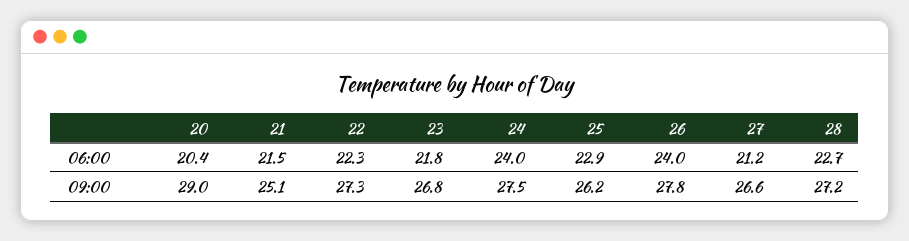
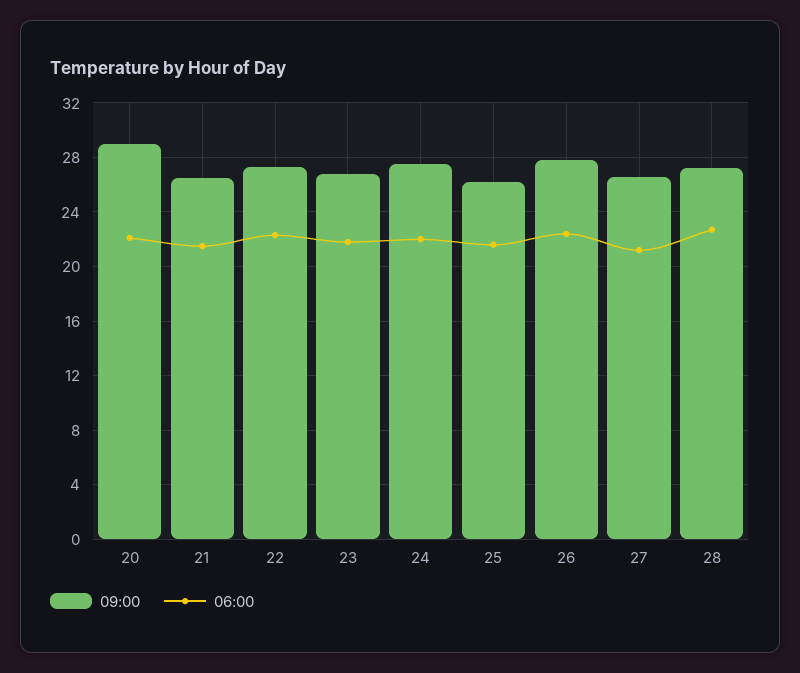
  {
    "06:00": {
-     "20": 20.4,
+     "20": 22,
      "21": 21.5,
      "22": 22.3,
      "23": 21.8,
-     "24": 24,
+     "24": 22,
-     "25": 22.9,
+     "25": 21.5,
-     "26": 24,
+     "26": 22.5,
      "27": 21.2,
      "28": 22.7
    },
    "09:00": {
      "20": 29,
-     "21": 25.1,
+     "21": 26.5,
      "22": 27.3,
      "23": 26.8,
      "24": 27.5,
      "25": 26.2,
      "26": 27.8,
      "27": 26.6,
      "28": 27.2
    }
  }

